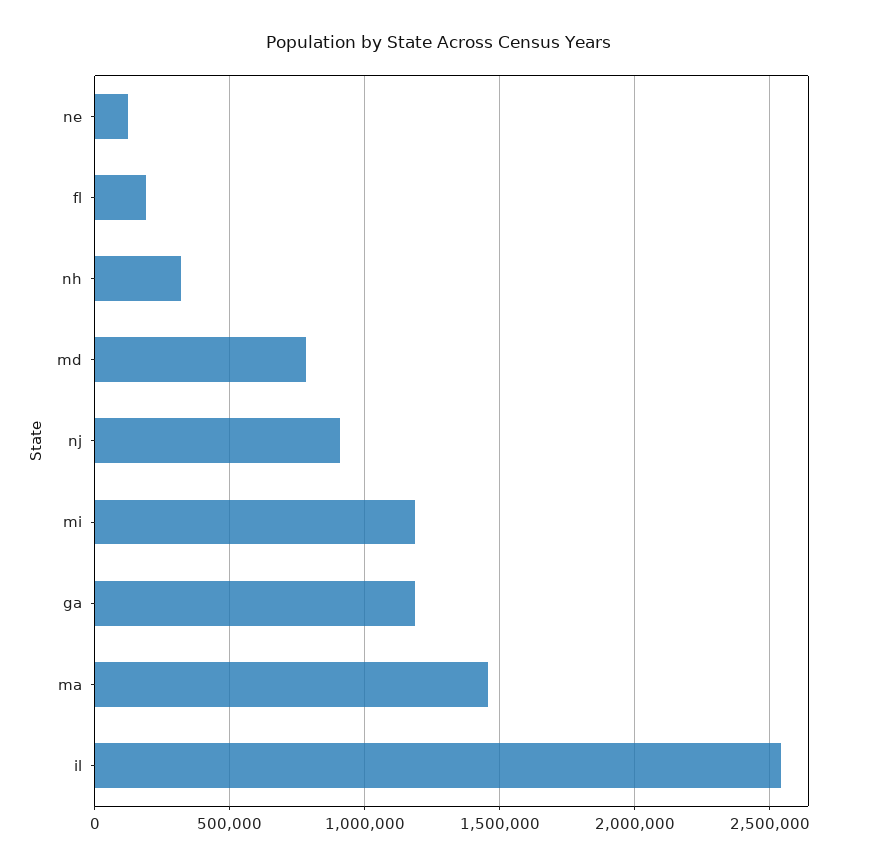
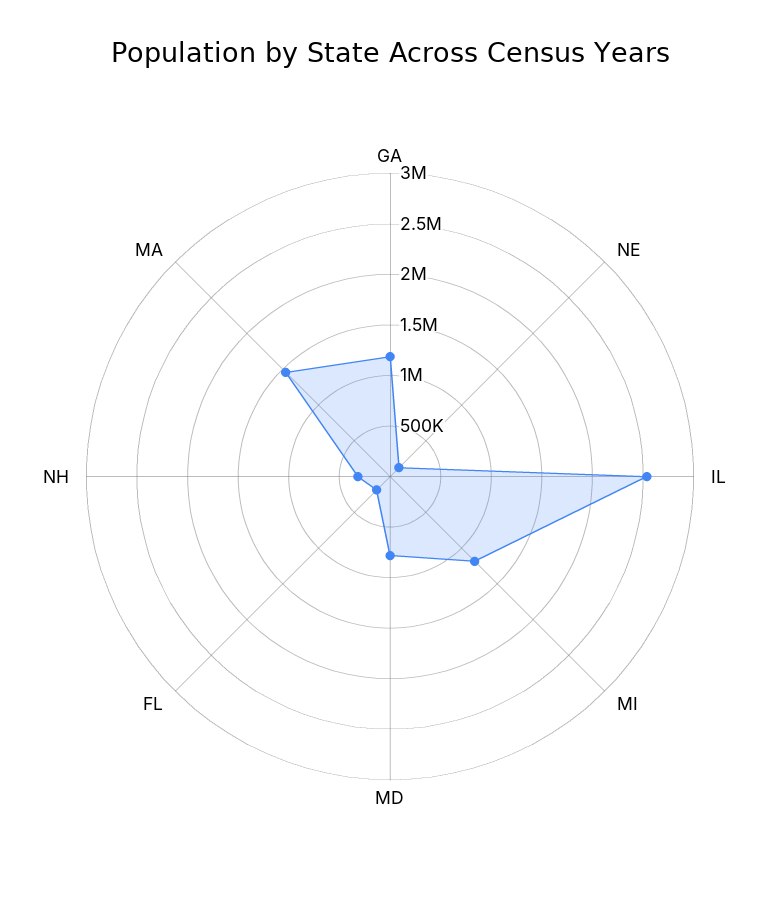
  {
    "ne": 100000,
    "fl": 200000,
    "nh": 300000,
    "md": 800000,
-   "nj": 900000,
    "mi": 1200000,
    "ga": 1200000,
    "ma": 1450000,
    "il": 2550000
  }

